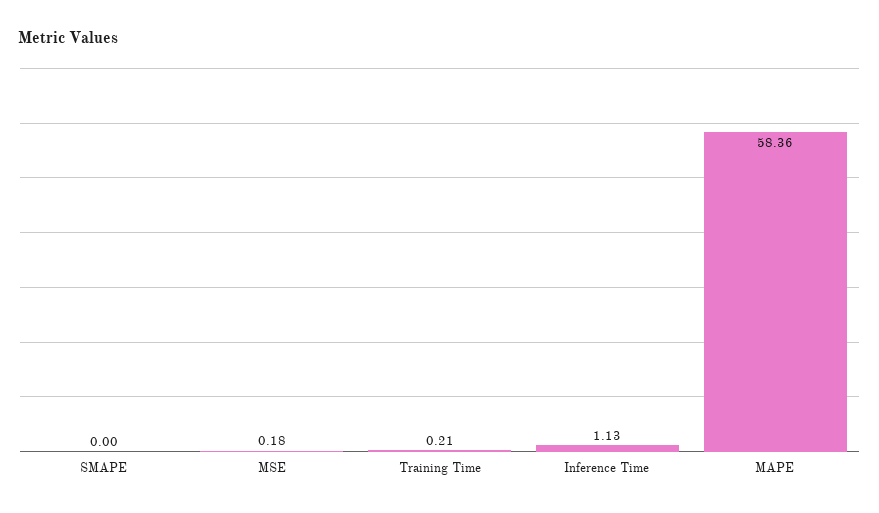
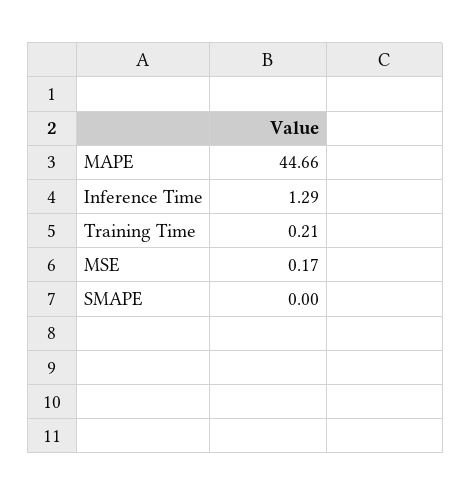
  {
    "SMAPE": 0,
-   "MSE": 0.18,
+   "MSE": 0.17,
    "Training Time": 0.21,
-   "Inference Time": 1.13,
+   "Inference Time": 1.29,
-   "MAPE": 58.36
+   "MAPE": 44.66
  }

